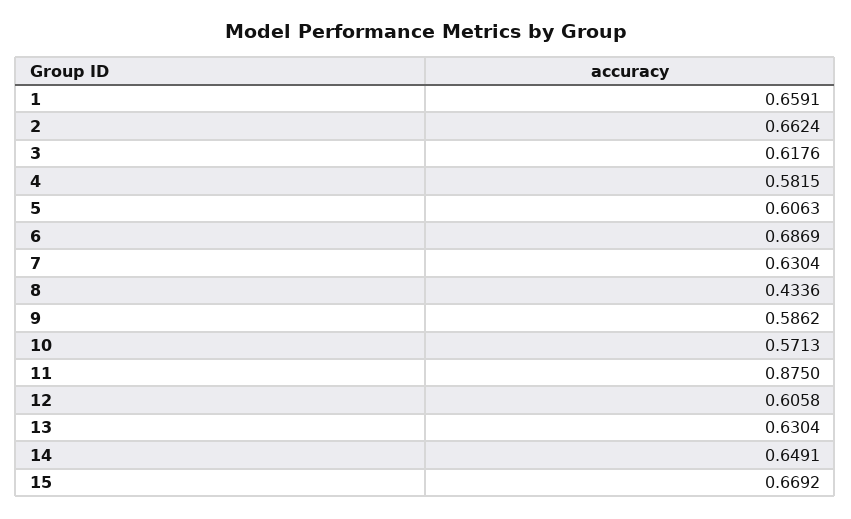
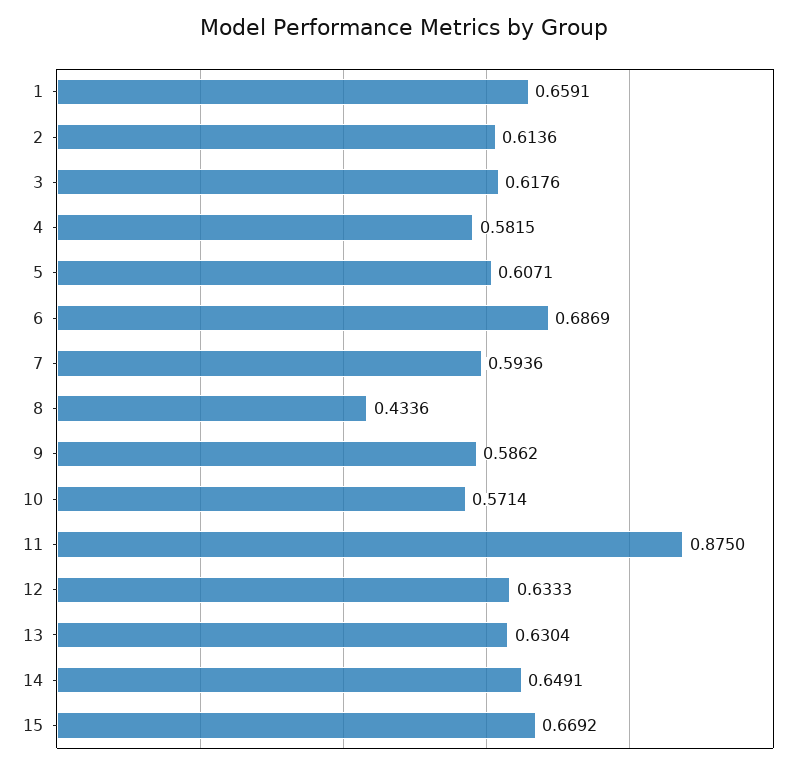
  {
    "1": 0.6591,
-   "2": 0.6624,
+   "2": 0.6136,
    "3": 0.6176,
    "4": 0.5815,
-   "5": 0.6063,
+   "5": 0.6071,
    "6": 0.6869,
-   "7": 0.6304,
+   "7": 0.5936,
    "8": 0.4336,
    "9": 0.5862,
-   "10": 0.5713,
+   "10": 0.5714,
    "11": 0.875,
-   "12": 0.6058,
+   "12": 0.6333,
    "13": 0.6304,
    "14": 0.6491,
    "15": 0.6692
  }

